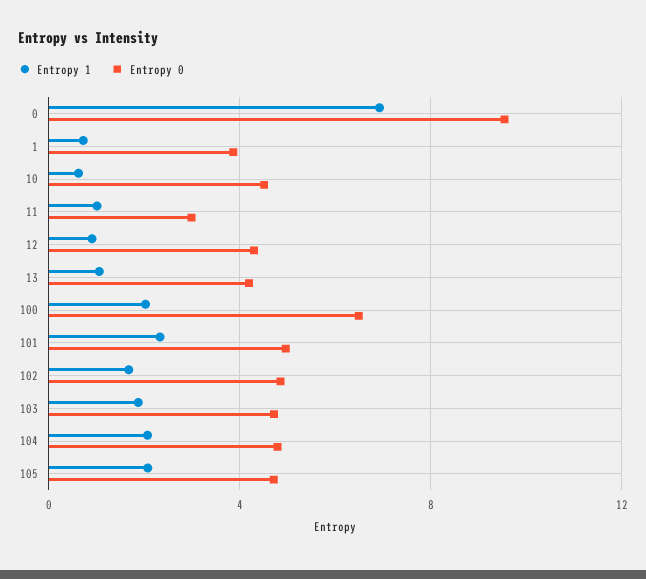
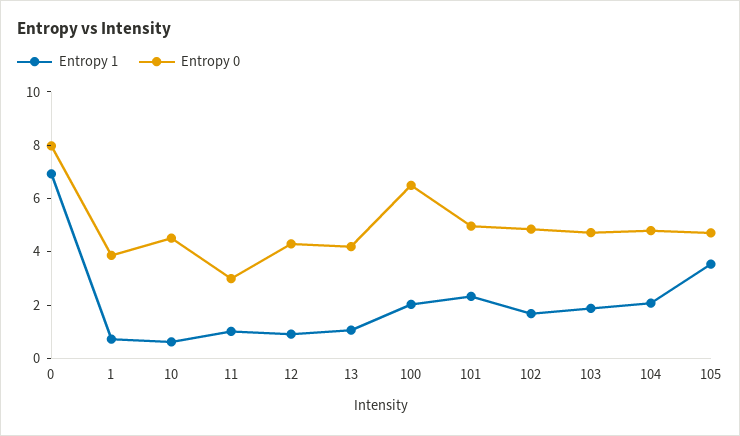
  {
    "Entropy 1": {
      "0": 7,
      "1": 0.5,
      "10": 0.5,
      "11": 1,
      "12": 1,
      "13": 1,
      "100": 2,
      "101": 2.5,
      "102": 1.5,
      "103": 2,
      "104": 2,
-     "105": 2
+     "105": 3.5
    },
    "Entropy 0": {
-     "0": 9.5,
+     "0": 8,
      "1": 4,
      "10": 4.5,
      "11": 3,
      "12": 4.5,
      "13": 4,
      "100": 6.5,
      "101": 5,
      "102": 5,
      "103": 4.5,
      "104": 5,
      "105": 4.5
    }
  }

